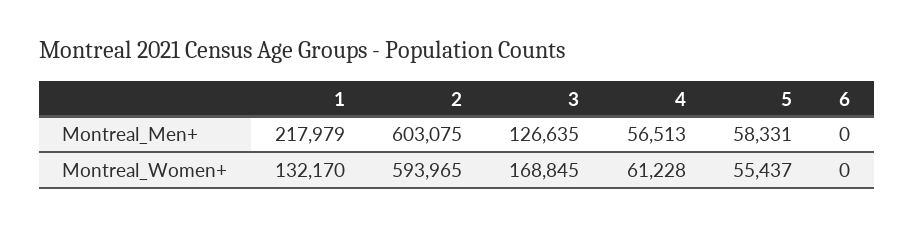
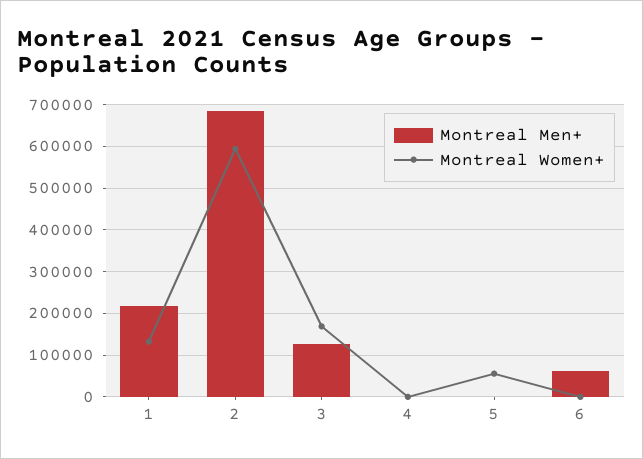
  {
    "Montreal_Men+": {
      "1": 217979,
-     "2": 603075,
+     "2": 680000,
      "3": 126635,
-     "4": 56513,
+     "4": 0,
-     "5": 58331,
+     "5": 0,
-     "6": 0
+     "6": 60000
    },
    "Montreal_Women+": {
      "1": 132170,
      "2": 593965,
      "3": 168845,
-     "4": 61228,
+     "4": 0,
      "5": 55437,
      "6": 0
    }
  }

